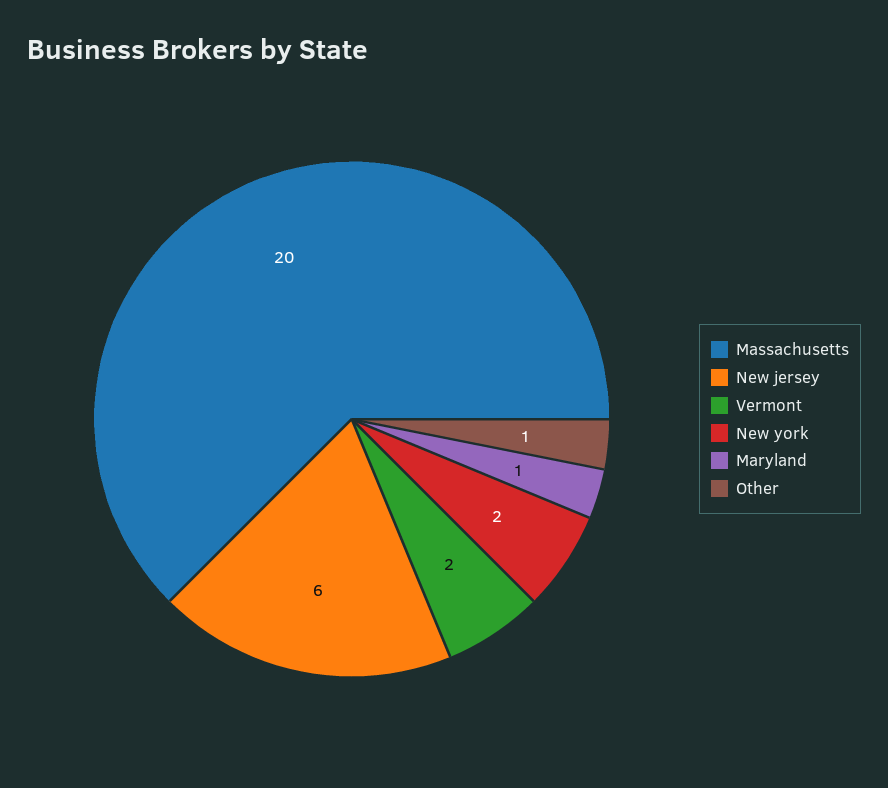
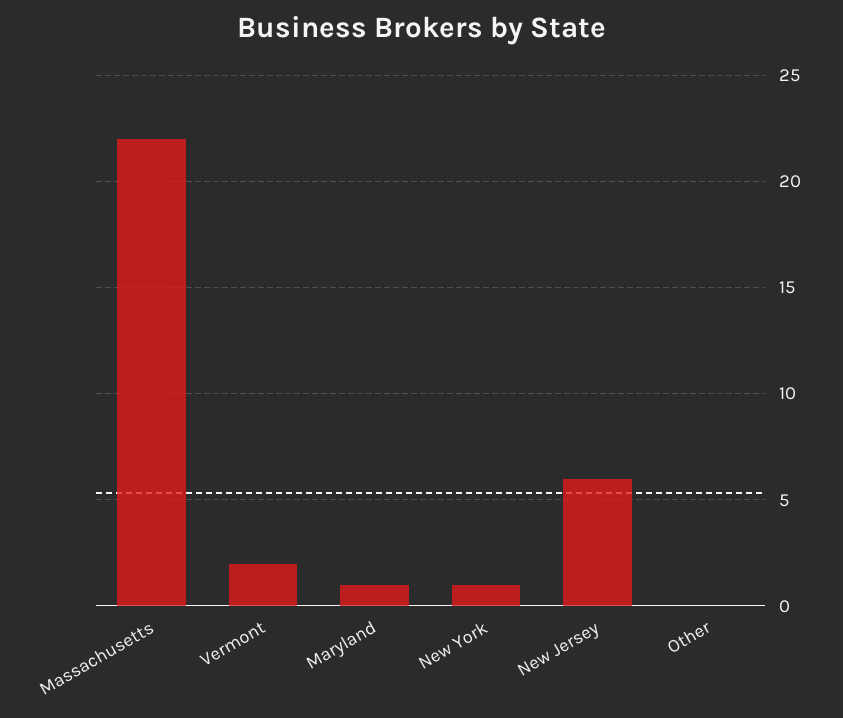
  {
-   "Massachusetts": 20,
+   "Massachusetts": 22,
    "New jersey": 6,
    "Vermont": 2,
-   "New york": 2,
+   "New york": 1,
    "Maryland": 1,
-   "Other": 1
+   "Other": 0
  }

